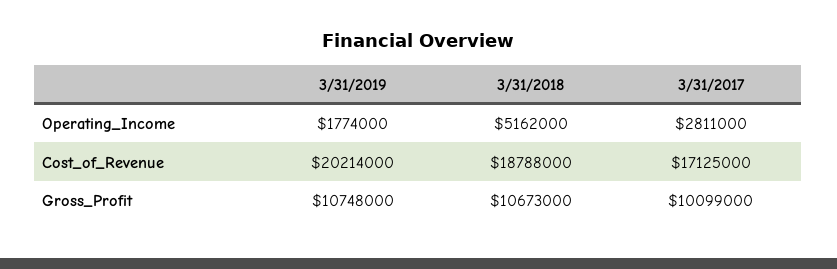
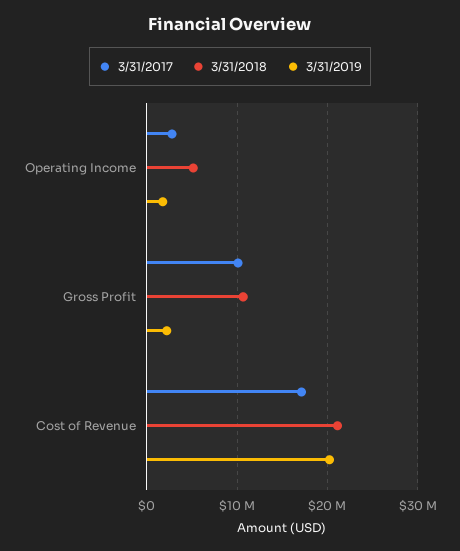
  {
    "3/31/2019": {
      "Operating_Income": 1774000,
      "Cost_of_Revenue": 20214000,
-     "Gross_Profit": 10748000
+     "Gross_Profit": 2000000
    },
    "3/31/2018": {
      "Operating_Income": 5162000,
-     "Cost_of_Revenue": 18788000,
+     "Cost_of_Revenue": 21000000,
      "Gross_Profit": 10673000
    },
    "3/31/2017": {
      "Operating_Income": 2811000,
      "Cost_of_Revenue": 17125000,
      "Gross_Profit": 10099000
    }
  }

